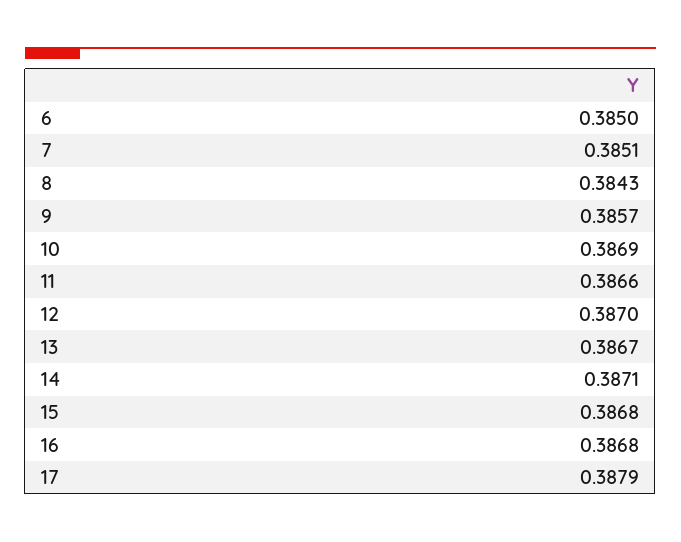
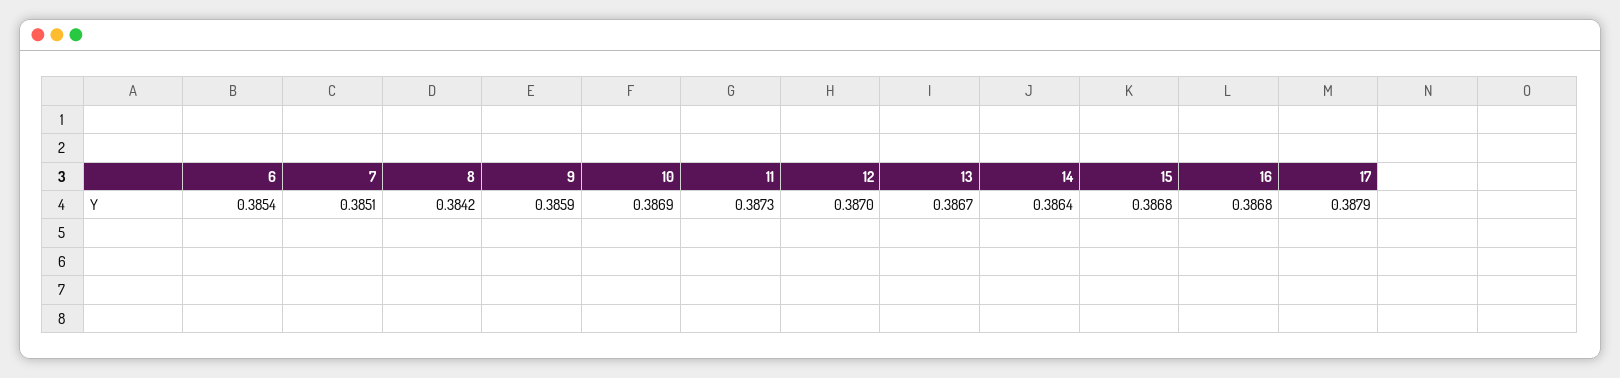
  {
-   "6": 0.385,
+   "6": 0.3854,
    "7": 0.3851,
-   "8": 0.3843,
+   "8": 0.3842,
-   "9": 0.3857,
+   "9": 0.3859,
    "10": 0.3869,
-   "11": 0.3866,
+   "11": 0.3873,
    "12": 0.387,
    "13": 0.3867,
-   "14": 0.3871,
+   "14": 0.3864,
    "15": 0.3868,
    "16": 0.3868,
    "17": 0.3879
  }

